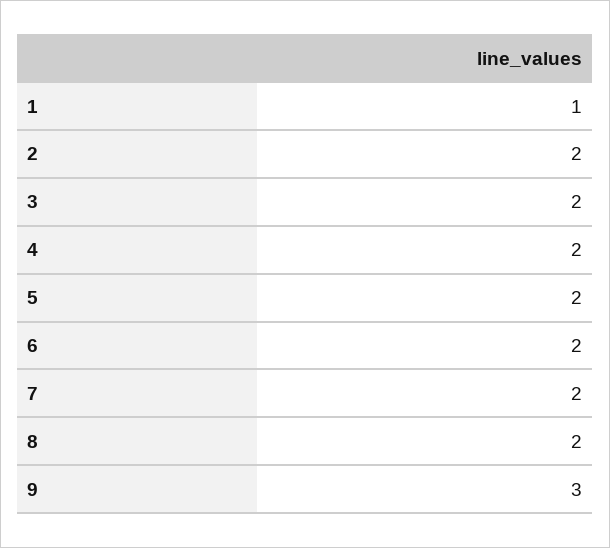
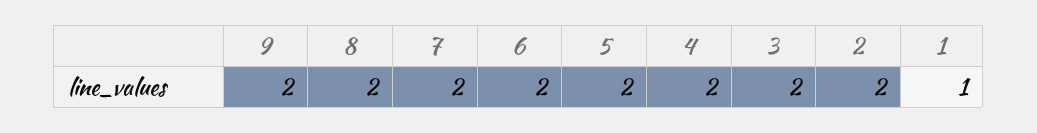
  {
    "1": 1,
    "2": 2,
    "3": 2,
    "4": 2,
    "5": 2,
    "6": 2,
    "7": 2,
    "8": 2,
-   "9": 3
+   "9": 2
  }

